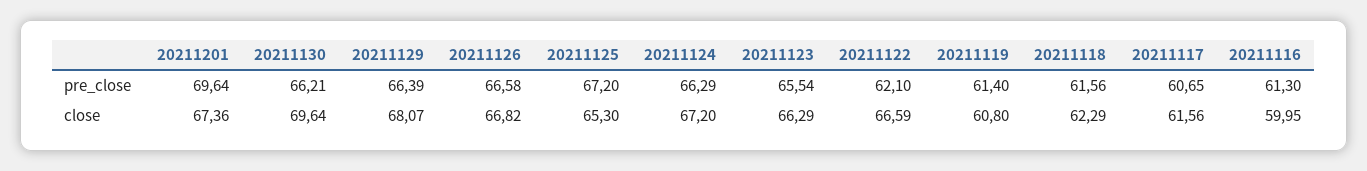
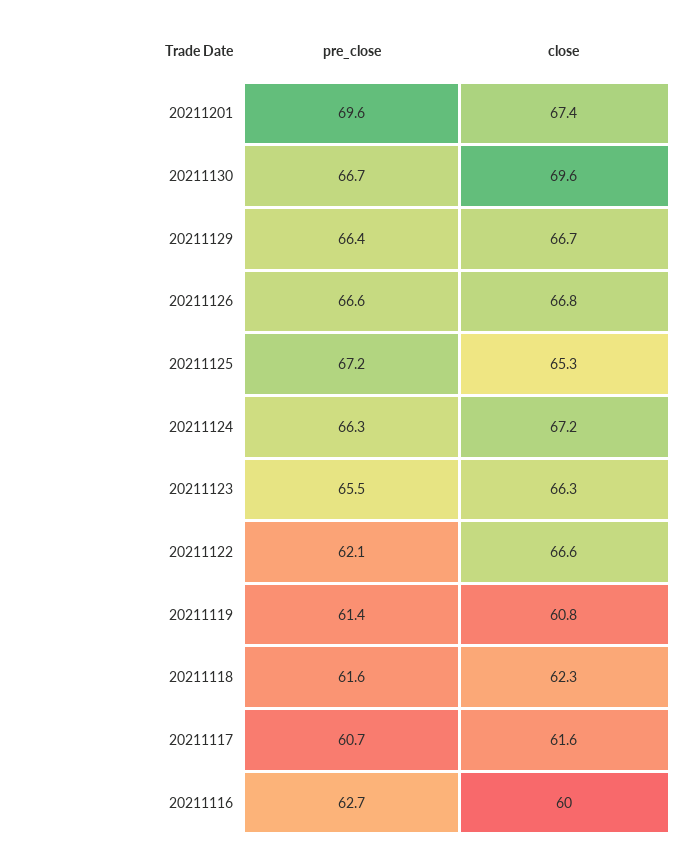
  {
    "20211201": {
      "pre_close": 69.64,
      "close": 67.36
    },
    "20211130": {
-     "pre_close": 66.21,
+     "pre_close": 66.7,
      "close": 69.64
    },
    "20211129": {
      "pre_close": 66.39,
-     "close": 68.07
+     "close": 66.7
    },
    "20211126": {
      "pre_close": 66.58,
      "close": 66.82
    },
    "20211125": {
      "pre_close": 67.2,
      "close": 65.3
    },
    "20211124": {
      "pre_close": 66.29,
      "close": 67.2
    },
    "20211123": {
      "pre_close": 65.54,
      "close": 66.29
    },
    "20211122": {
      "pre_close": 62.1,
      "close": 66.59
    },
    "20211119": {
      "pre_close": 61.4,
      "close": 60.8
    },
    "20211118": {
      "pre_close": 61.56,
      "close": 62.29
    },
    "20211117": {
      "pre_close": 60.65,
      "close": 61.56
    },
    "20211116": {
-     "pre_close": 61.3,
+     "pre_close": 62.7,
      "close": 59.95
    }
  }

